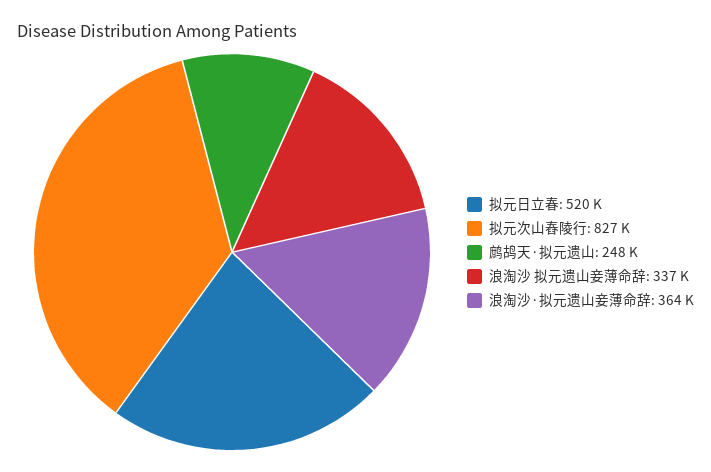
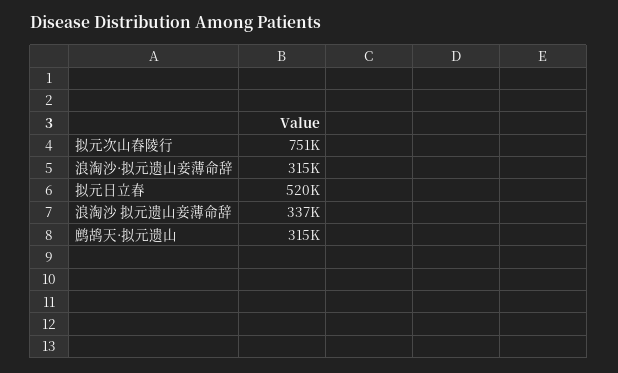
  {
    "拟元日立春": 520000,
-   "拟元次山舂陵行": 827000,
+   "拟元次山舂陵行": 751000,
-   "鹧鸪天·拟元遗山": 248000,
+   "鹧鸪天·拟元遗山": 315000,
    "浪淘沙 拟元遗山妾薄命辞": 337000,
-   "浪淘沙·拟元遗山妾薄命辞": 364000
+   "浪淘沙·拟元遗山妾薄命辞": 315000
  }

